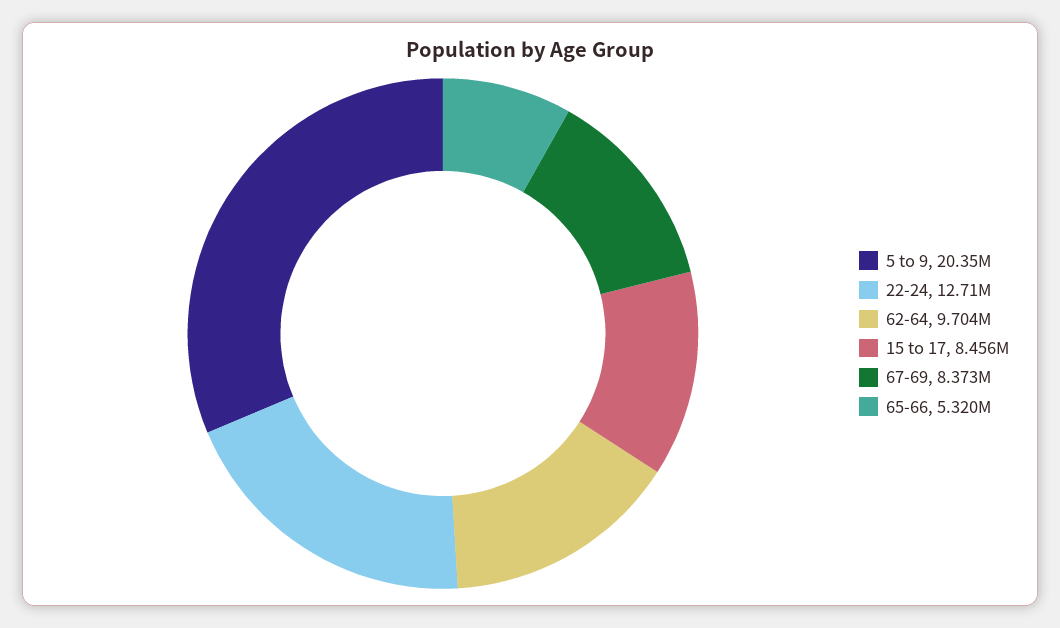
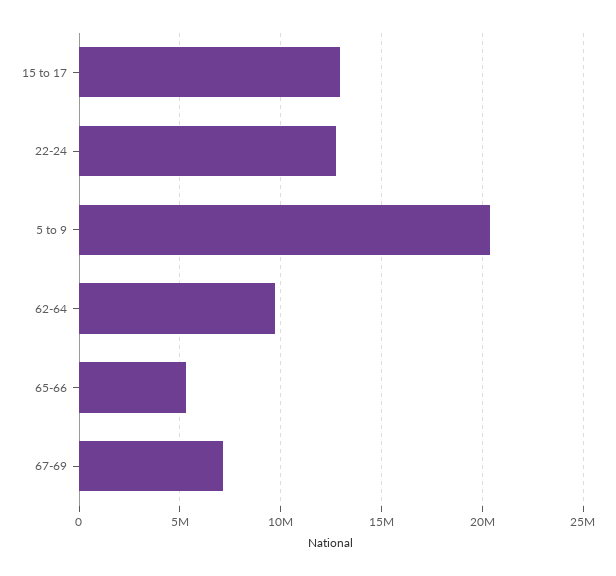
  {
    "5 to 9": 20350000,
    "22-24": 12710000,
    "62-64": 9704000,
-   "15 to 17": 8456000,
+   "15 to 17": 13000000,
-   "67-69": 8373000,
+   "67-69": 7000000,
    "65-66": 5320000
  }

